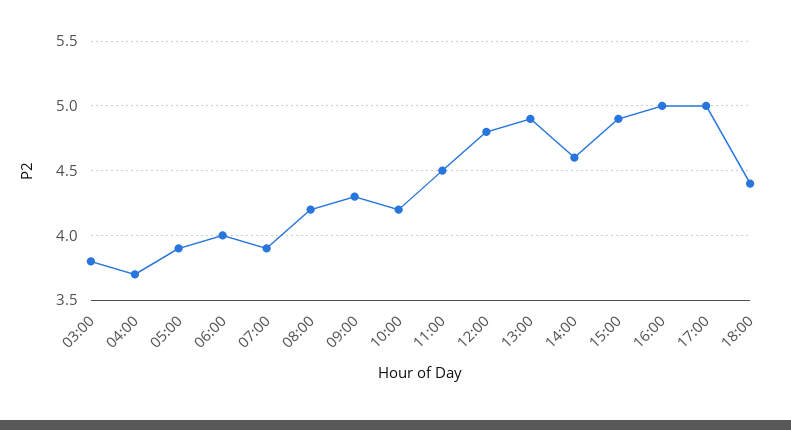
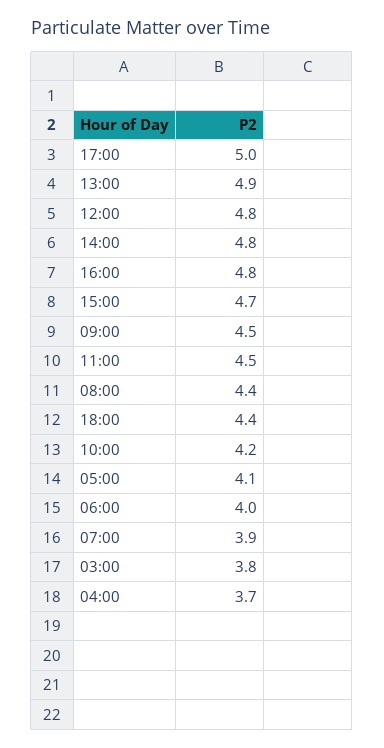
  {
    "03:00": 3.8,
    "04:00": 3.7,
-   "05:00": 3.9,
+   "05:00": 4.1,
    "06:00": 4,
    "07:00": 3.9,
-   "08:00": 4.2,
+   "08:00": 4.4,
-   "09:00": 4.3,
+   "09:00": 4.5,
    "10:00": 4.2,
    "11:00": 4.5,
    "12:00": 4.8,
    "13:00": 4.9,
-   "14:00": 4.6,
+   "14:00": 4.8,
-   "15:00": 4.9,
+   "15:00": 4.7,
-   "16:00": 5,
+   "16:00": 4.8,
    "17:00": 5,
    "18:00": 4.4
  }

